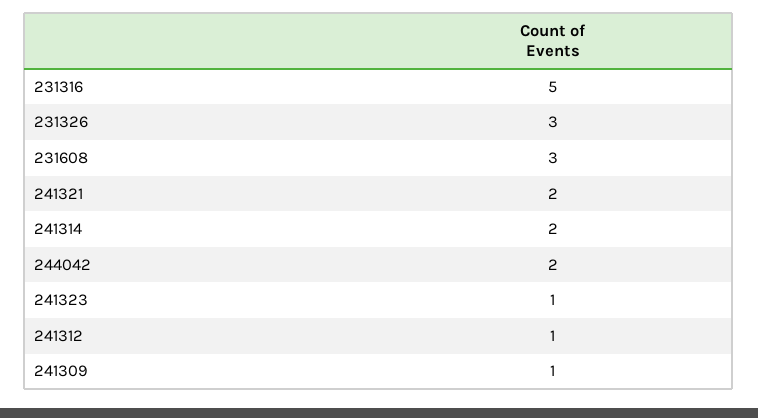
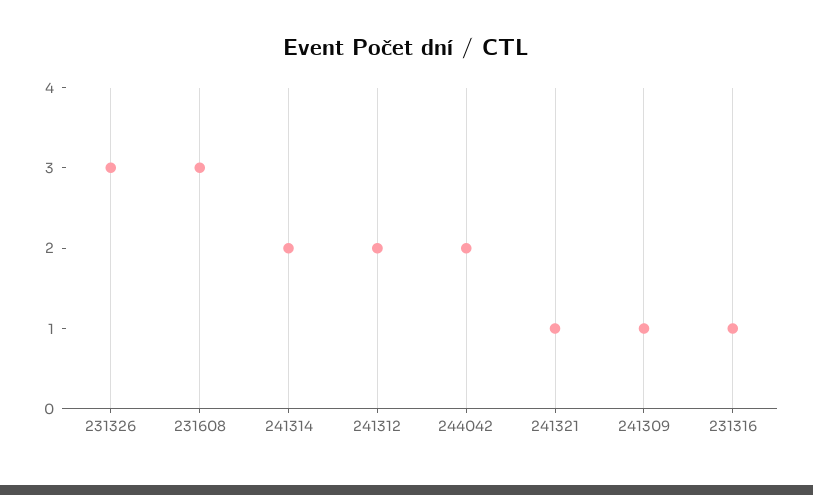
  {
-   "231316": 5,
+   "231316": 1,
    "231326": 3,
    "231608": 3,
-   "241321": 2,
+   "241321": 1,
    "241314": 2,
    "244042": 2,
-   "241323": 1,
-   "241312": 1,
+   "241312": 2,
    "241309": 1
  }

